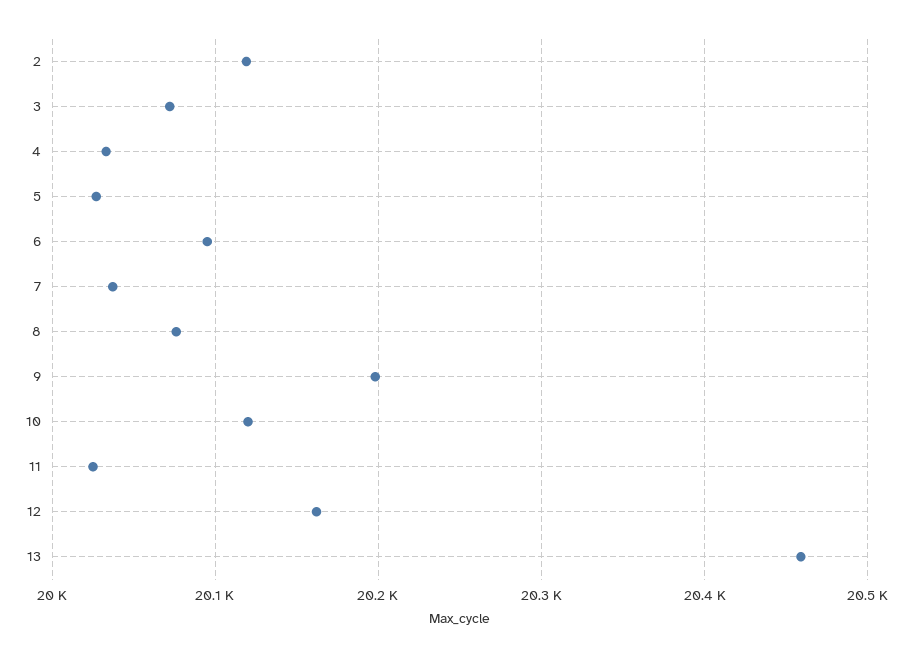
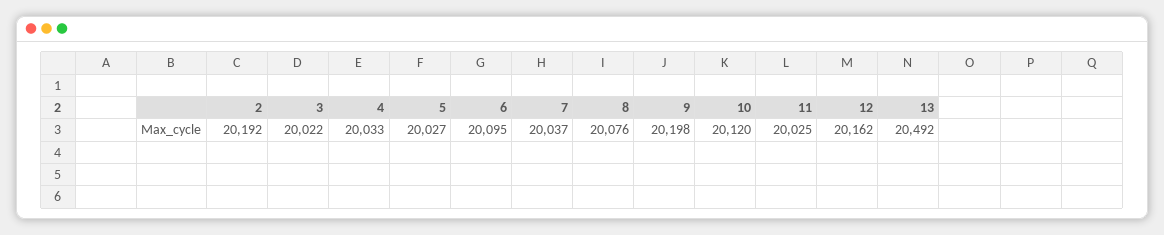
  {
-   "2": 20120,
+   "2": 20192,
-   "3": 20070,
+   "3": 20022,
    "4": 20033,
    "5": 20027,
    "6": 20095,
    "7": 20037,
    "8": 20076,
    "9": 20198,
    "10": 20120,
    "11": 20025,
    "12": 20162,
-   "13": 20460
+   "13": 20492
  }

